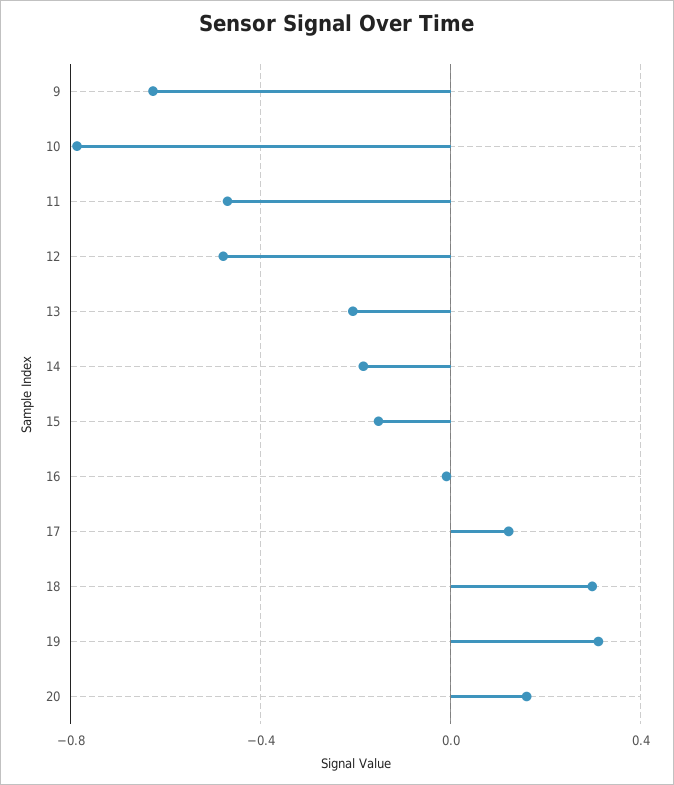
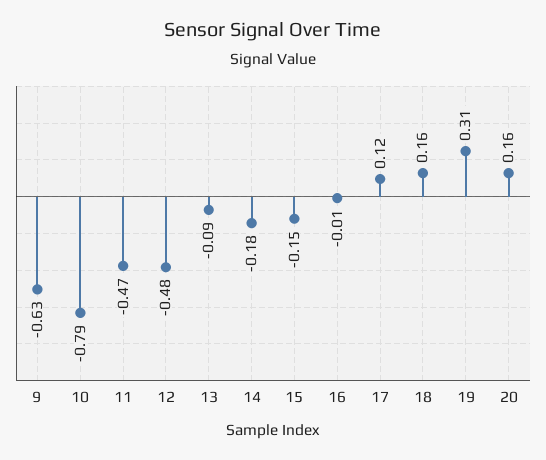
  {
    "9": -0.63,
    "10": -0.79,
    "11": -0.47,
    "12": -0.48,
-   "13": -0.2,
+   "13": -0.09,
    "14": -0.18,
    "15": -0.15,
    "16": -0.01,
    "17": 0.12,
-   "18": 0.3,
+   "18": 0.16,
    "19": 0.31,
    "20": 0.16
  }

